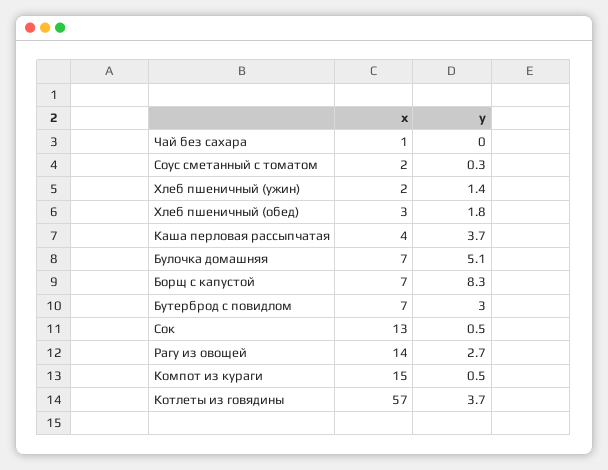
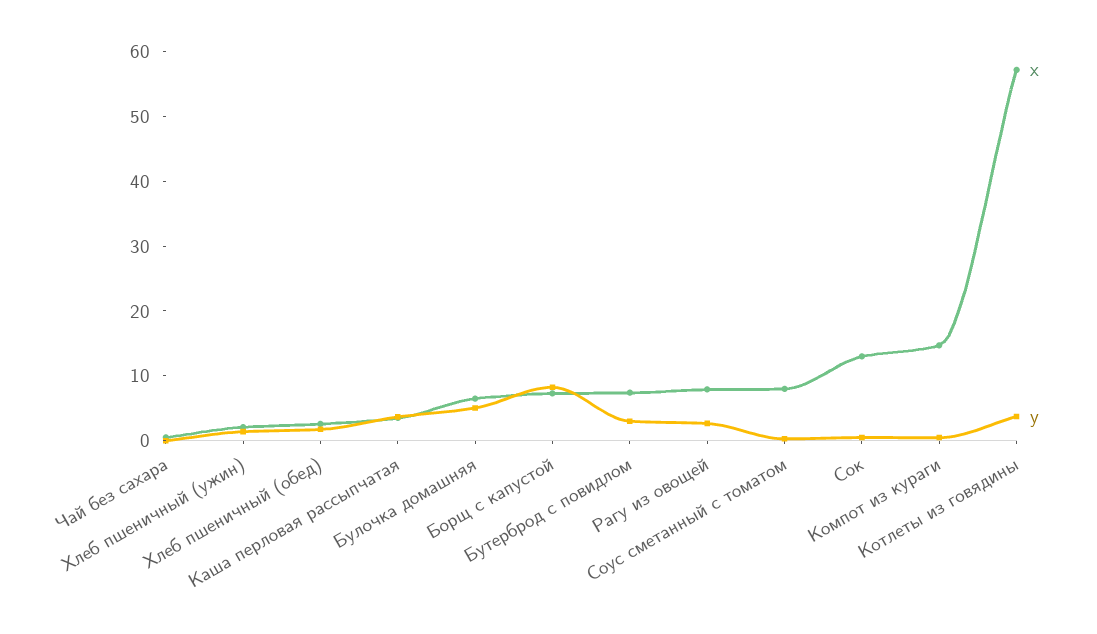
  {
    "x": {
      "Чай без сахара": 1,
-     "Соус сметанный с томатом": 2,
+     "Соус сметанный с томатом": 8,
      "Хлеб пшеничный (ужин)": 2,
      "Хлеб пшеничный (обед)": 3,
      "Каша перловая рассыпчатая": 4,
      "Булочка домашняя": 7,
      "Борщ с капустой": 7,
      "Бутерброд с повидлом": 7,
      "Сок": 13,
-     "Рагу из овощей": 14,
+     "Рагу из овощей": 8,
      "Компот из кураги": 15,
      "Котлеты из говядины": 57
    },
    "y": {
      "Чай без сахара": 0,
      "Соус сметанный с томатом": 0.3,
      "Хлеб пшеничный (ужин)": 1.4,
      "Хлеб пшеничный (обед)": 1.8,
      "Каша перловая рассыпчатая": 3.7,
      "Булочка домашняя": 5.1,
      "Борщ с капустой": 8.3,
      "Бутерброд с повидлом": 3,
      "Сок": 0.5,
      "Рагу из овощей": 2.7,
      "Компот из кураги": 0.5,
      "Котлеты из говядины": 3.7
    }
  }

